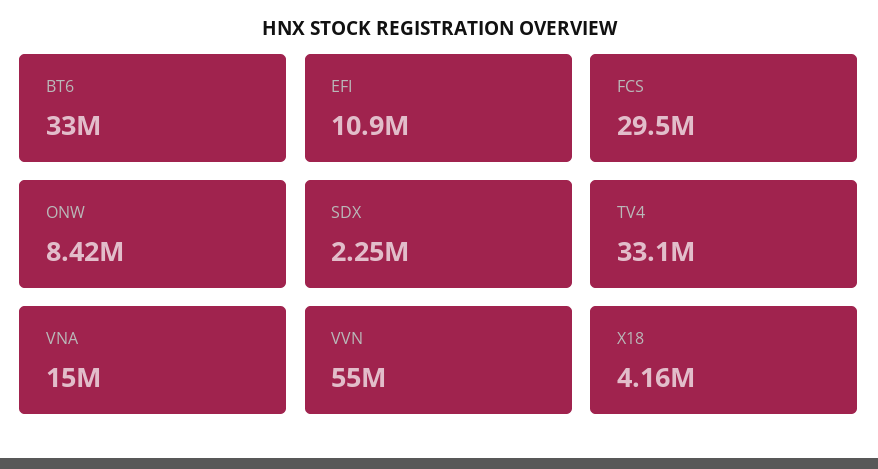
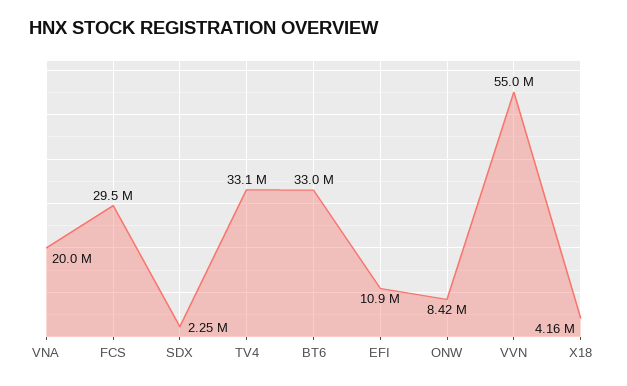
  {
    "BT6": 33000000,
    "EFI": 10900000,
    "FCS": 29500000,
    "ONW": 8420000,
    "SDX": 2250000,
    "TV4": 33100000,
-   "VNA": 15000000,
+   "VNA": 20000000,
    "VVN": 55000000,
    "X18": 4160000
  }

